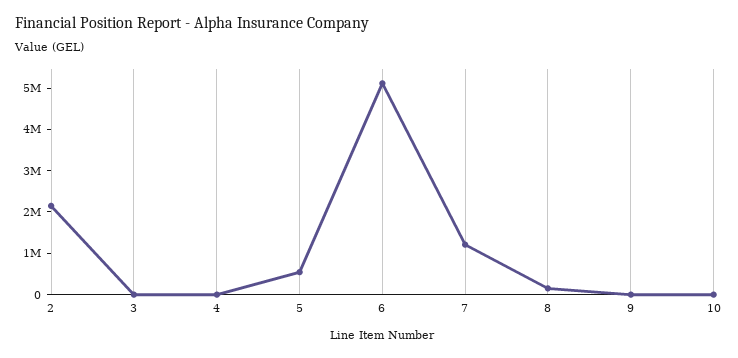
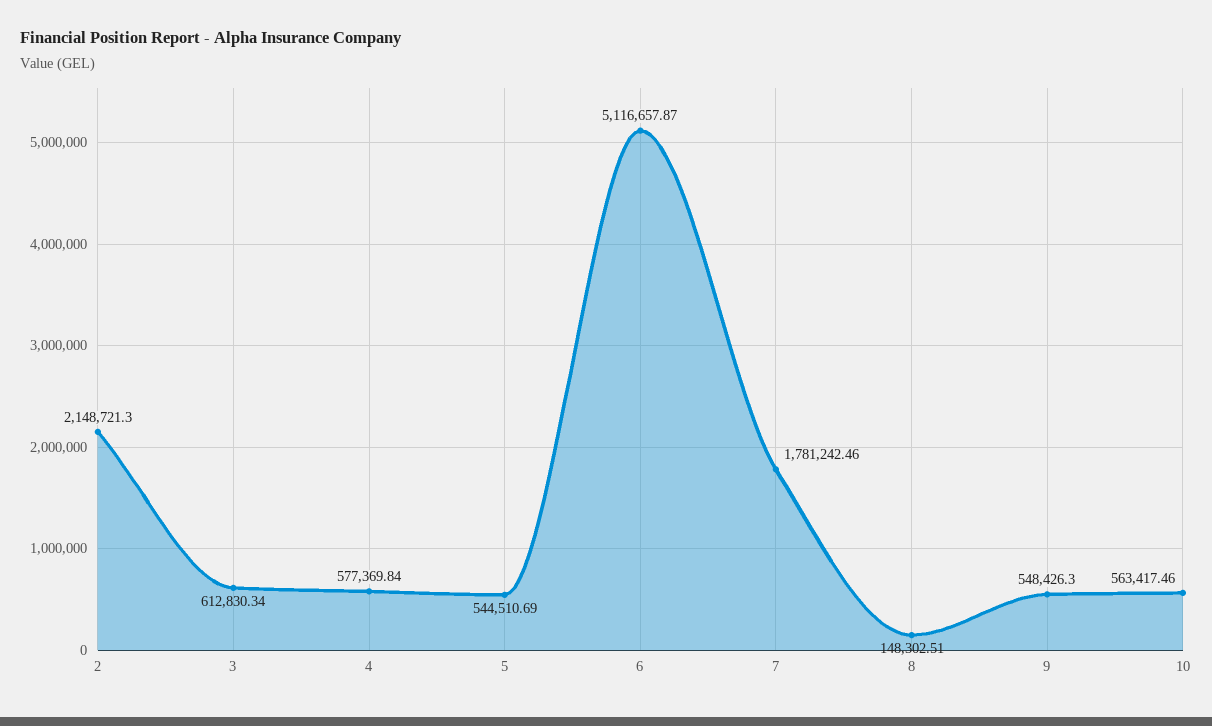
  {
    "2": 2148721.3,
-   "3": 0,
+   "3": 612830.34,
-   "4": 0,
+   "4": 577369.84,
    "5": 544510.69,
    "6": 5116657.87,
-   "7": 1200000,
+   "7": 1781242.46,
    "8": 148302.51,
-   "9": 0,
+   "9": 548426.3,
-   "10": 0
+   "10": 563417.46
  }

